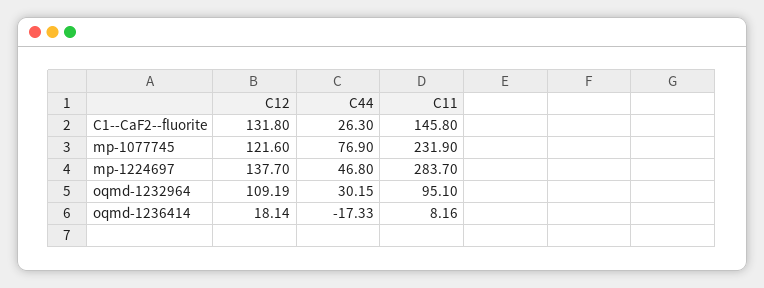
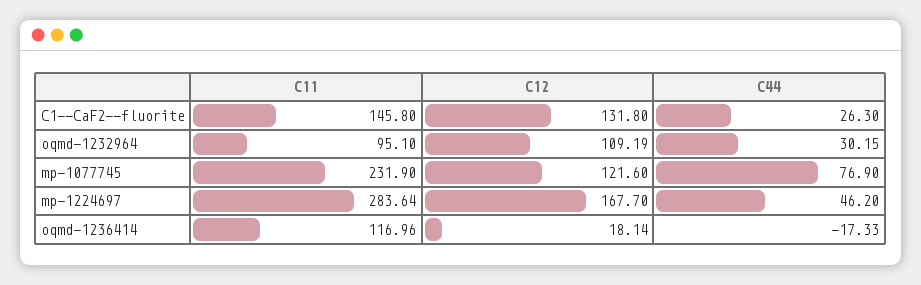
  {
    "C12": {
      "C1--CaF2--fluorite": 131.8,
      "mp-1077745": 121.6,
-     "mp-1224697": 137.7,
+     "mp-1224697": 167.7,
      "oqmd-1232964": 109.19,
      "oqmd-1236414": 18.14
    },
    "C44": {
      "C1--CaF2--fluorite": 26.3,
      "mp-1077745": 76.9,
-     "mp-1224697": 46.8,
+     "mp-1224697": 46.2,
      "oqmd-1232964": 30.15,
      "oqmd-1236414": -17.33
    },
    "C11": {
      "C1--CaF2--fluorite": 145.8,
      "mp-1077745": 231.9,
-     "mp-1224697": 283.7,
+     "mp-1224697": 283.64,
      "oqmd-1232964": 95.1,
-     "oqmd-1236414": 8.16
+     "oqmd-1236414": 116.96
    }
  }

